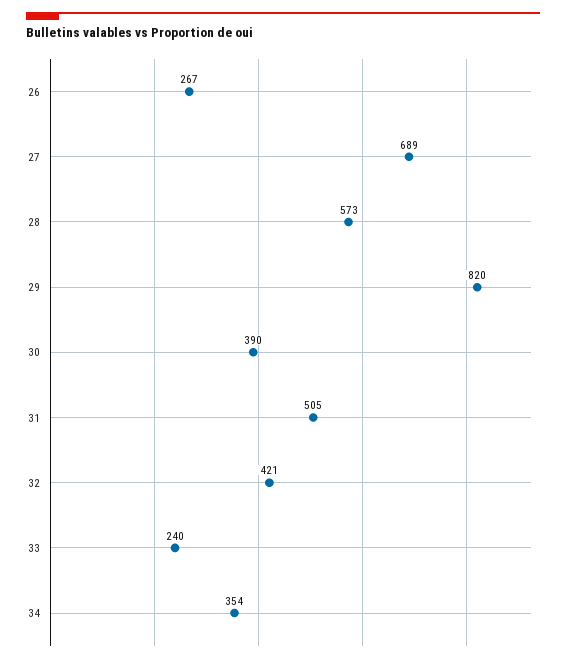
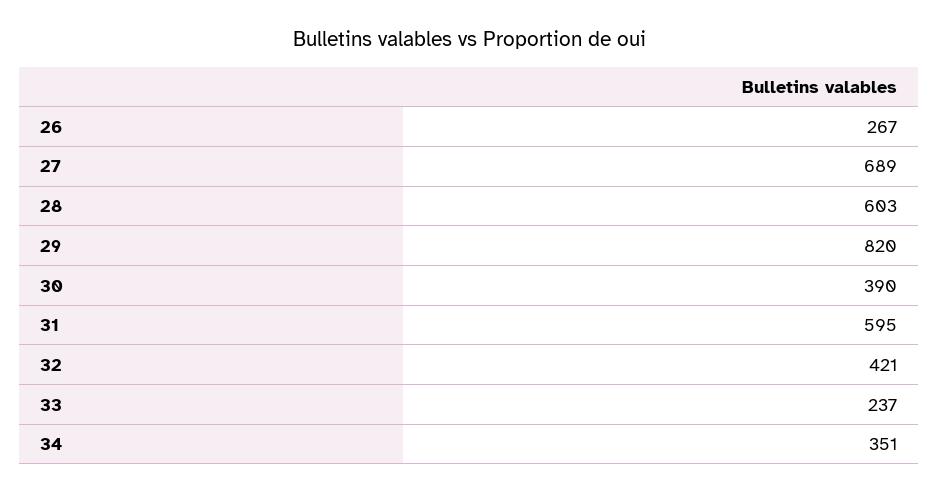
  {
    "26": 267,
    "27": 689,
-   "28": 573,
+   "28": 603,
    "29": 820,
    "30": 390,
-   "31": 505,
+   "31": 595,
    "32": 421,
-   "33": 240,
+   "33": 237,
-   "34": 354
+   "34": 351
  }

